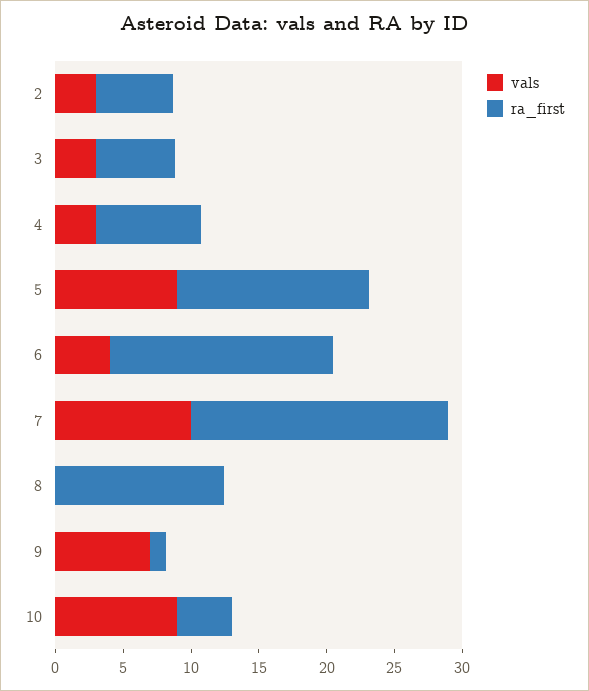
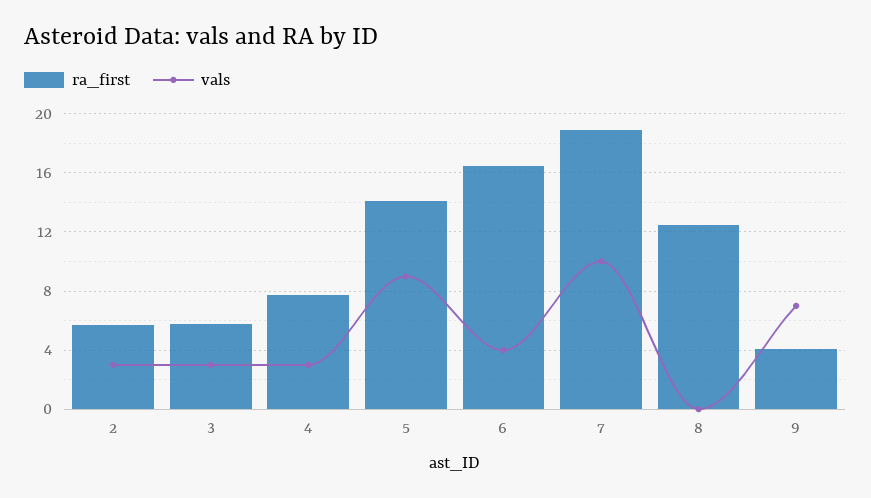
  {
    "vals": {
      "2": 3,
      "3": 3,
      "4": 3,
      "5": 9,
      "6": 4,
      "7": 10,
      "8": 0,
-     "9": 7,
+     "9": 7
-     "10": 9
    },
    "ra_first": {
      "2": 5.5,
      "3": 6,
      "4": 8,
      "5": 14,
      "6": 16.5,
      "7": 19,
      "8": 12.5,
-     "9": 1,
+     "9": 4
-     "10": 4
    }
  }

